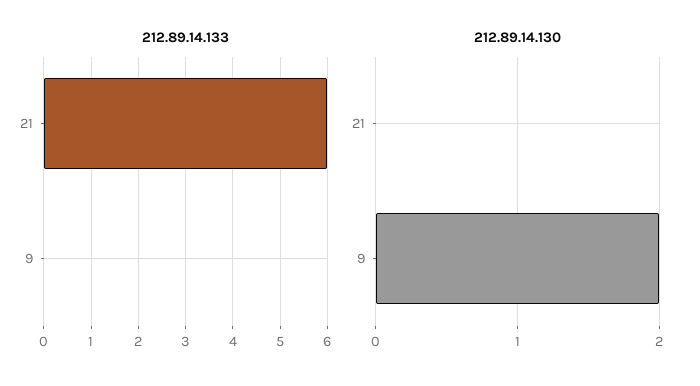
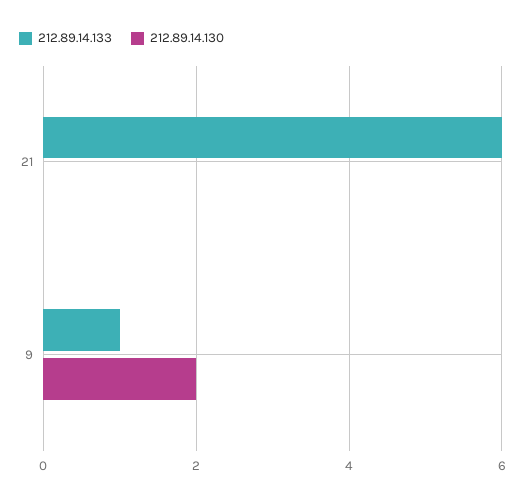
  {
    "212.89.14.133": {
      "21": 6,
-     "9": 0
+     "9": 1
    },
    "212.89.14.130": {
      "21": 0,
      "9": 2
    }
  }

